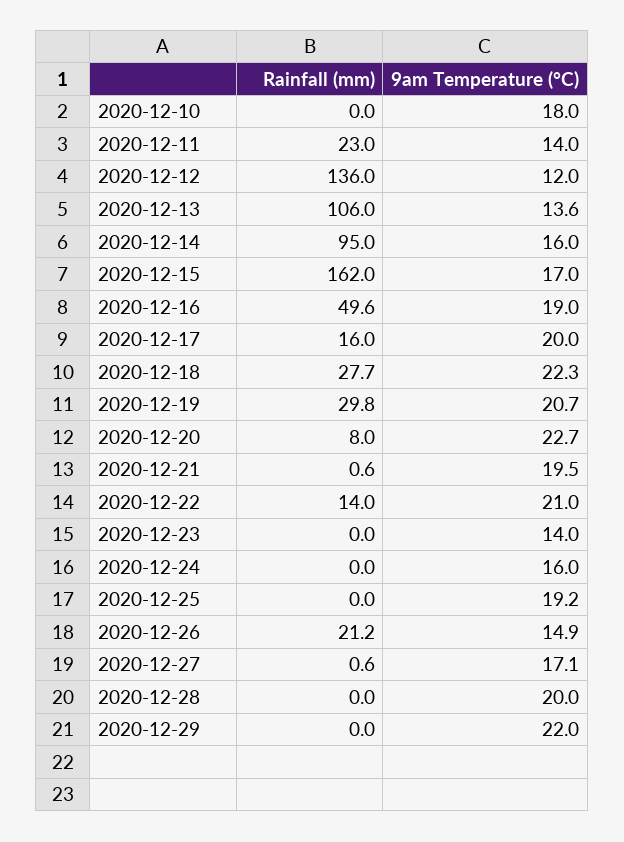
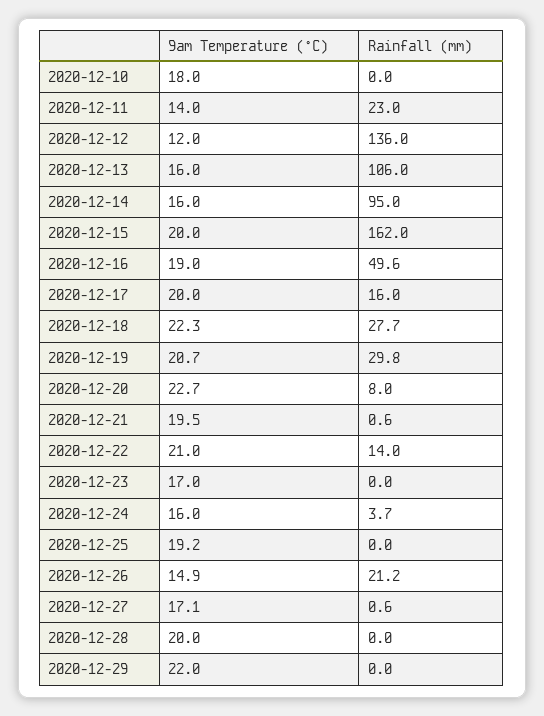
  {
    "Rainfall (mm)": {
      "2020-12-10": 0,
      "2020-12-11": 23,
      "2020-12-12": 136,
      "2020-12-13": 106,
      "2020-12-14": 95,
      "2020-12-15": 162,
      "2020-12-16": 49.6,
      "2020-12-17": 16,
      "2020-12-18": 27.7,
      "2020-12-19": 29.8,
      "2020-12-20": 8,
      "2020-12-21": 0.6,
      "2020-12-22": 14,
      "2020-12-23": 0,
-     "2020-12-24": 0,
+     "2020-12-24": 3.7,
      "2020-12-25": 0,
      "2020-12-26": 21.2,
      "2020-12-27": 0.6,
      "2020-12-28": 0,
      "2020-12-29": 0
    },
    "9am Temperature (°C)": {
      "2020-12-10": 18,
      "2020-12-11": 14,
      "2020-12-12": 12,
-     "2020-12-13": 13.6,
+     "2020-12-13": 16,
      "2020-12-14": 16,
-     "2020-12-15": 17,
+     "2020-12-15": 20,
      "2020-12-16": 19,
      "2020-12-17": 20,
      "2020-12-18": 22.3,
      "2020-12-19": 20.7,
      "2020-12-20": 22.7,
      "2020-12-21": 19.5,
      "2020-12-22": 21,
-     "2020-12-23": 14,
+     "2020-12-23": 17,
      "2020-12-24": 16,
      "2020-12-25": 19.2,
      "2020-12-26": 14.9,
      "2020-12-27": 17.1,
      "2020-12-28": 20,
      "2020-12-29": 22
    }
  }

